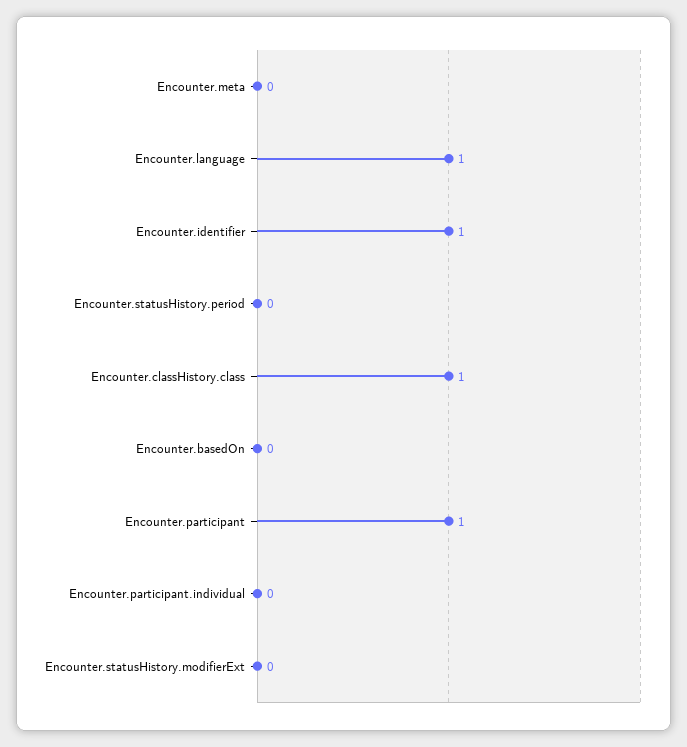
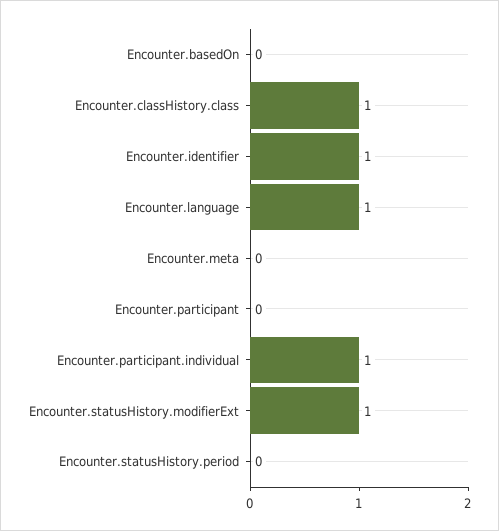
  {
    "Encounter.meta": 0,
    "Encounter.language": 1,
    "Encounter.identifier": 1,
    "Encounter.statusHistory.period": 0,
    "Encounter.classHistory.class": 1,
    "Encounter.basedOn": 0,
-   "Encounter.participant": 1,
+   "Encounter.participant": 0,
-   "Encounter.participant.individual": 0,
+   "Encounter.participant.individual": 1,
-   "Encounter.statusHistory.modifierExt": 0
+   "Encounter.statusHistory.modifierExt": 1
  }

